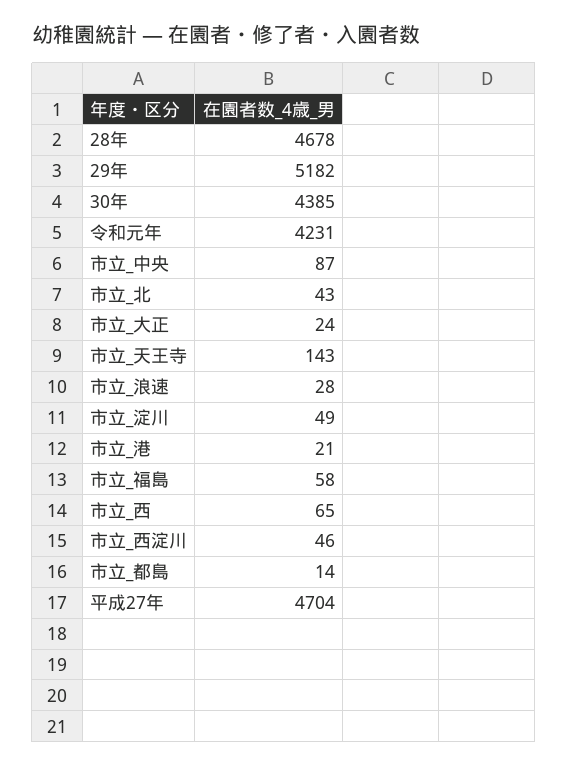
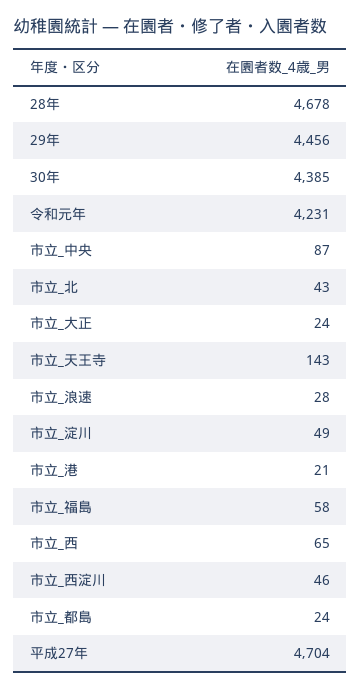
  {
    "28年": 4678,
-   "29年": 5182,
+   "29年": 4456,
    "30年": 4385,
    "令和元年": 4231,
    "市立_中央": 87,
    "市立_北": 43,
    "市立_大正": 24,
    "市立_天王寺": 143,
    "市立_浪速": 28,
    "市立_淀川": 49,
    "市立_港": 21,
    "市立_福島": 58,
    "市立_西": 65,
    "市立_西淀川": 46,
-   "市立_都島": 14,
+   "市立_都島": 24,
    "平成27年": 4704
  }

